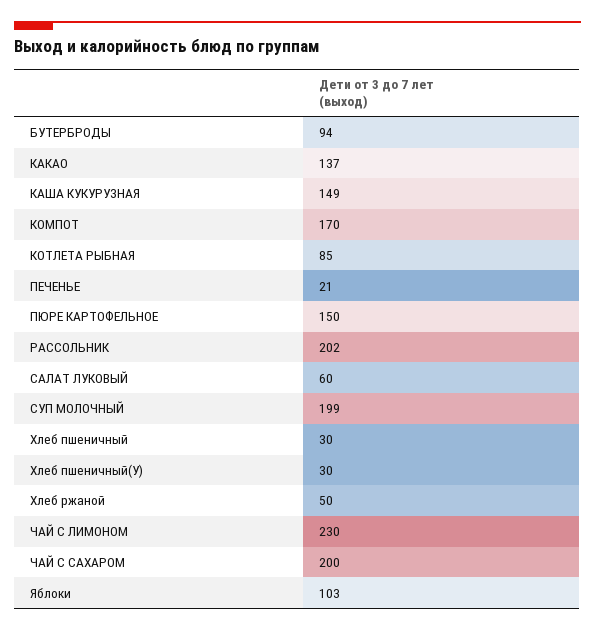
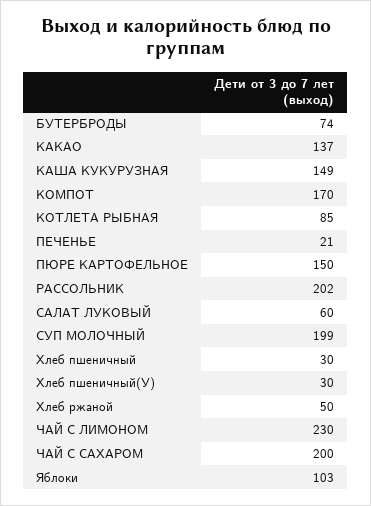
  {
-   "БУТЕРБРОДЫ": 94,
+   "БУТЕРБРОДЫ": 74,
    "КАКАО": 137,
    "КАША КУКУРУЗНАЯ": 149,
    "КОМПОТ": 170,
    "КОТЛЕТА РЫБНАЯ": 85,
    "ПЕЧЕНЬЕ": 21,
    "ПЮРЕ КАРТОФЕЛЬНОЕ": 150,
    "РАССОЛЬНИК": 202,
    "САЛАТ ЛУКОВЫЙ": 60,
    "СУП МОЛОЧНЫЙ": 199,
    "Хлеб пшеничный": 30,
    "Хлеб пшеничный(У)": 30,
    "Хлеб ржаной": 50,
    "ЧАЙ С ЛИМОНОМ": 230,
    "ЧАЙ С САХАРОМ": 200,
    "Яблоки": 103
  }

